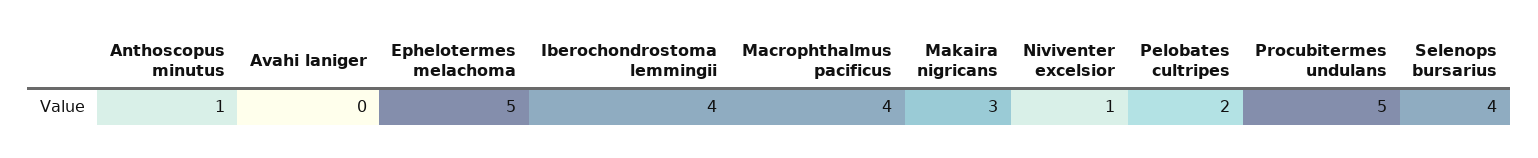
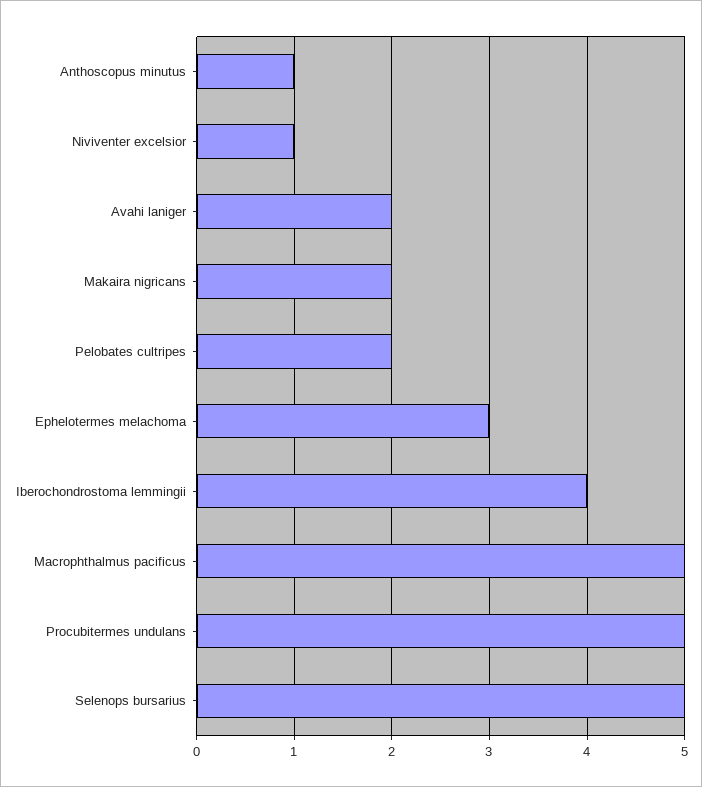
  {
    "Anthoscopus minutus": 1,
-   "Avahi laniger": 0,
+   "Avahi laniger": 2,
-   "Ephelotermes melachoma": 5,
+   "Ephelotermes melachoma": 3,
    "Iberochondrostoma lemmingii": 4,
-   "Macrophthalmus pacificus": 4,
+   "Macrophthalmus pacificus": 5,
-   "Makaira nigricans": 3,
+   "Makaira nigricans": 2,
    "Niviventer excelsior": 1,
    "Pelobates cultripes": 2,
    "Procubitermes undulans": 5,
-   "Selenops bursarius": 4
+   "Selenops bursarius": 5
  }

